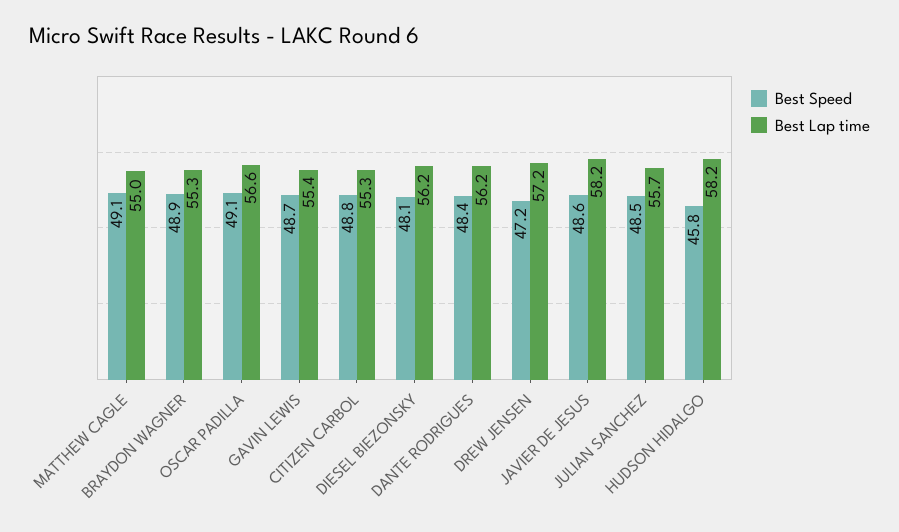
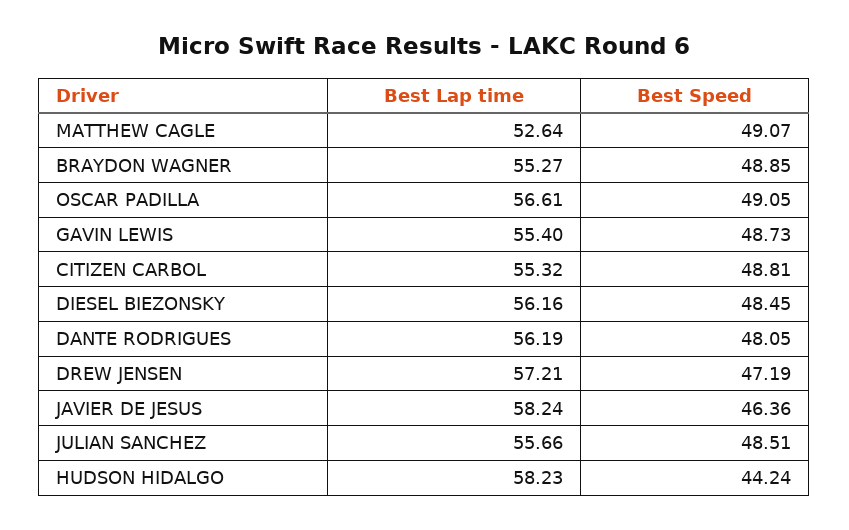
  {
    "Best Speed": {
      "MATTHEW CAGLE": 49.07,
      "BRAYDON WAGNER": 48.85,
      "OSCAR PADILLA": 49.05,
      "GAVIN LEWIS": 48.73,
      "CITIZEN CARBOL": 48.81,
-     "DIESEL BIEZONSKY": 48.1,
+     "DIESEL BIEZONSKY": 48.45,
-     "DANTE RODRIGUES": 48.4,
+     "DANTE RODRIGUES": 48.05,
      "DREW JENSEN": 47.19,
-     "JAVIER DE JESUS": 48.6,
+     "JAVIER DE JESUS": 46.36,
      "JULIAN SANCHEZ": 48.51,
-     "HUDSON HIDALGO": 45.8
+     "HUDSON HIDALGO": 44.24
    },
    "Best Lap time": {
-     "MATTHEW CAGLE": 55,
+     "MATTHEW CAGLE": 52.64,
      "BRAYDON WAGNER": 55.27,
      "OSCAR PADILLA": 56.61,
      "GAVIN LEWIS": 55.4,
      "CITIZEN CARBOL": 55.32,
      "DIESEL BIEZONSKY": 56.16,
      "DANTE RODRIGUES": 56.19,
      "DREW JENSEN": 57.21,
      "JAVIER DE JESUS": 58.24,
      "JULIAN SANCHEZ": 55.66,
      "HUDSON HIDALGO": 58.23
    }
  }

